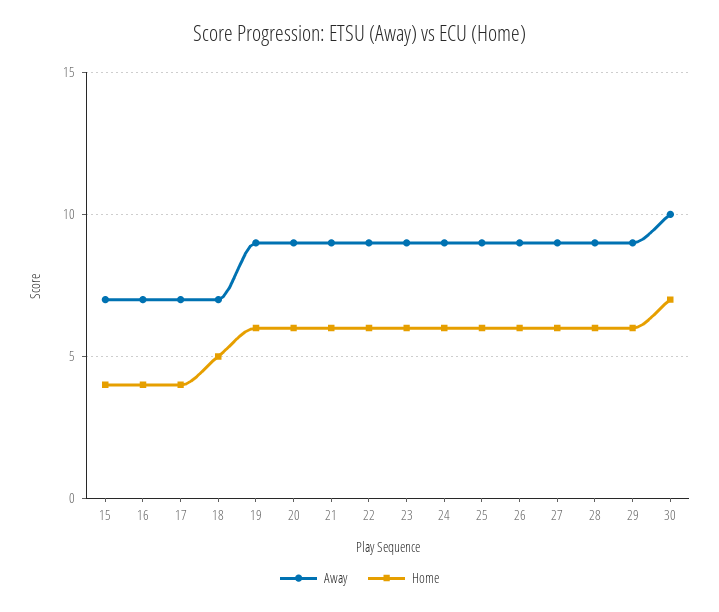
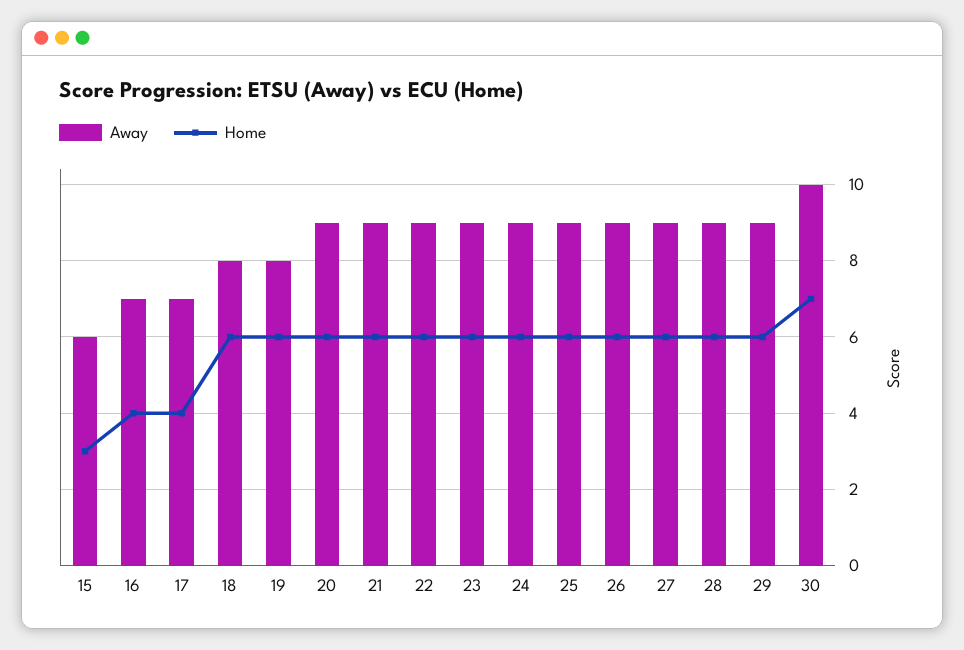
  {
    "Away": {
-     "15": 7,
+     "15": 6,
      "16": 7,
      "17": 7,
-     "18": 7,
+     "18": 8,
-     "19": 9,
+     "19": 8,
      "20": 9,
      "21": 9,
      "22": 9,
      "23": 9,
      "24": 9,
      "25": 9,
      "26": 9,
      "27": 9,
      "28": 9,
      "29": 9,
      "30": 10
    },
    "Home": {
-     "15": 4,
+     "15": 3,
      "16": 4,
      "17": 4,
-     "18": 5,
+     "18": 6,
      "19": 6,
      "20": 6,
      "21": 6,
      "22": 6,
      "23": 6,
      "24": 6,
      "25": 6,
      "26": 6,
      "27": 6,
      "28": 6,
      "29": 6,
      "30": 7
    }
  }

